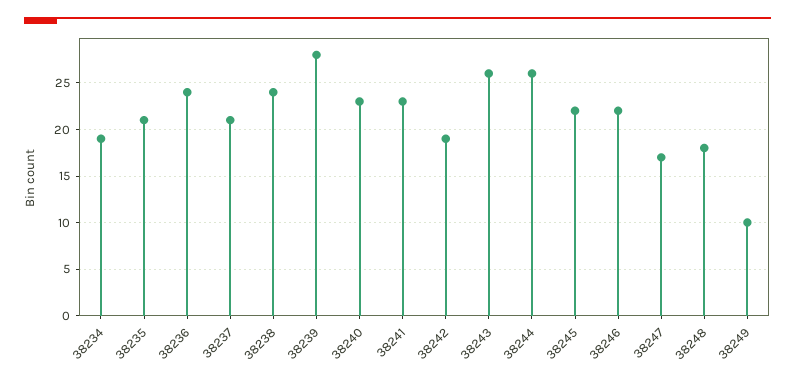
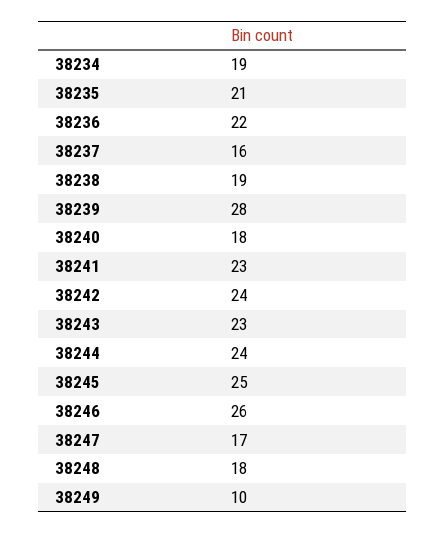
  {
    "38234": 19,
    "38235": 21,
-   "38236": 24,
+   "38236": 22,
-   "38237": 21,
+   "38237": 16,
-   "38238": 24,
+   "38238": 19,
    "38239": 28,
-   "38240": 23,
+   "38240": 18,
    "38241": 23,
-   "38242": 19,
+   "38242": 24,
-   "38243": 26,
+   "38243": 23,
-   "38244": 26,
+   "38244": 24,
-   "38245": 22,
+   "38245": 25,
-   "38246": 22,
+   "38246": 26,
    "38247": 17,
    "38248": 18,
    "38249": 10
  }

